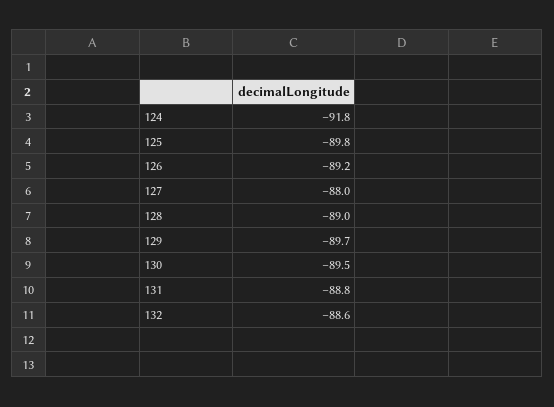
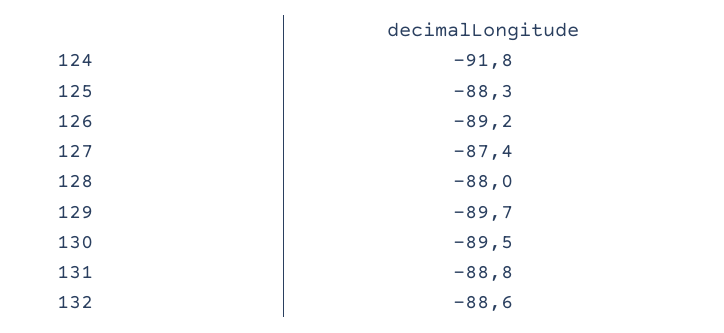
  {
    "124": -91.8,
-   "125": -89.8,
+   "125": -88.3,
    "126": -89.2,
-   "127": -88,
+   "127": -87.4,
-   "128": -89,
+   "128": -88,
    "129": -89.7,
    "130": -89.5,
    "131": -88.8,
    "132": -88.6
  }

